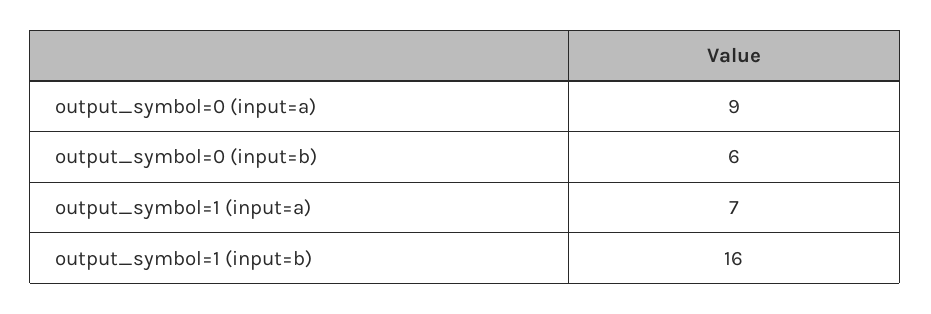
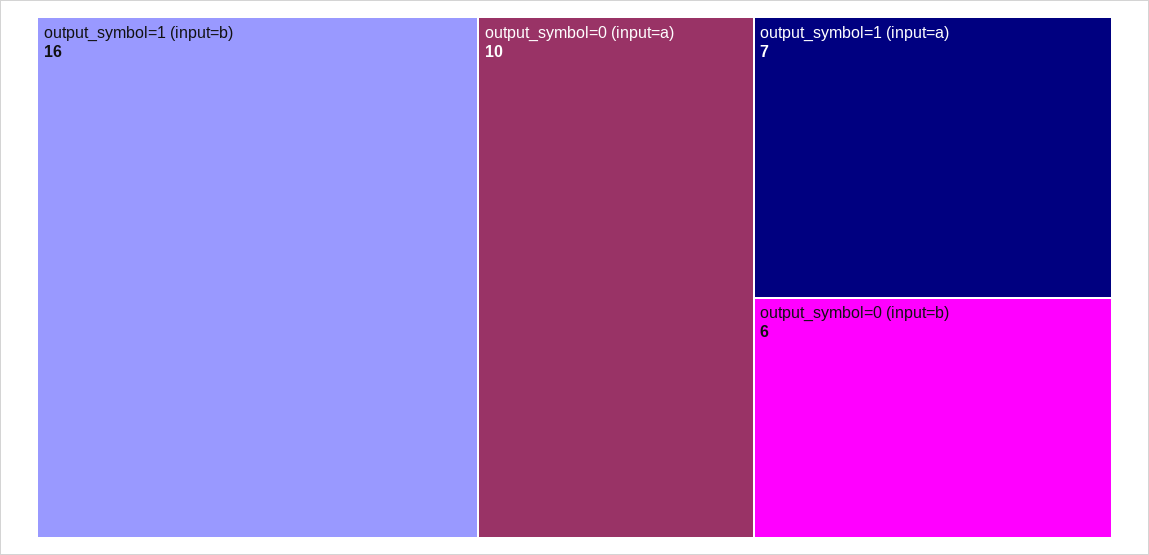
  {
-   "output_symbol=0 (input=a)": 9,
+   "output_symbol=0 (input=a)": 10,
    "output_symbol=0 (input=b)": 6,
    "output_symbol=1 (input=a)": 7,
    "output_symbol=1 (input=b)": 16
  }

